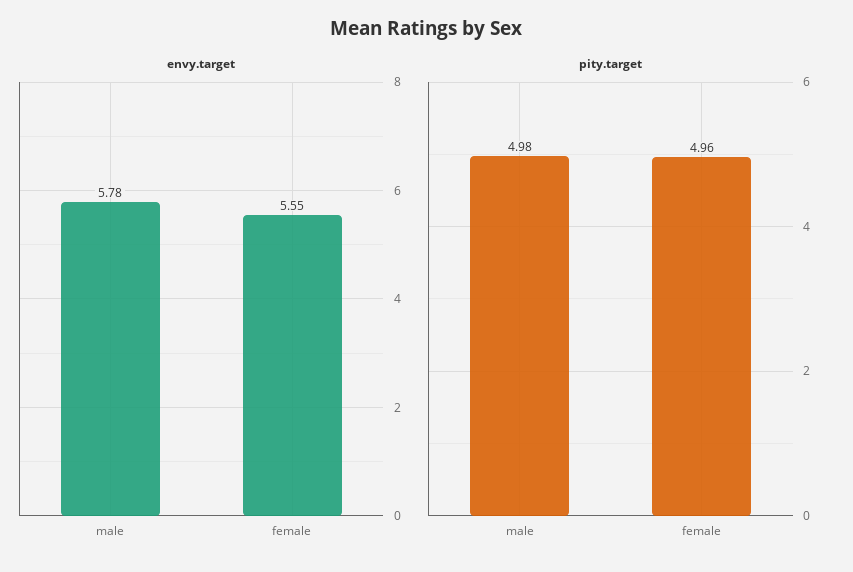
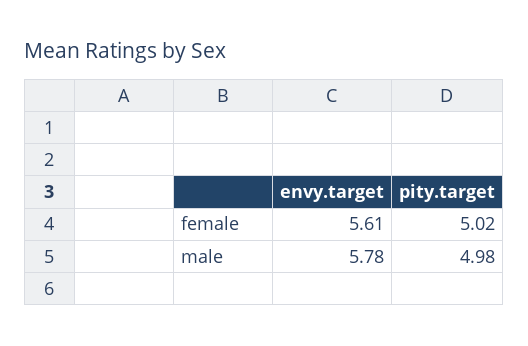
  {
    "envy.target": {
      "male": 5.78,
-     "female": 5.55
+     "female": 5.61
    },
    "pity.target": {
      "male": 4.98,
-     "female": 4.96
+     "female": 5.02
    }
  }

